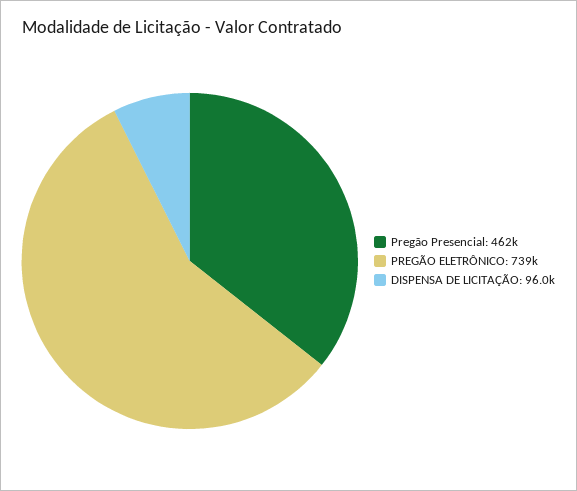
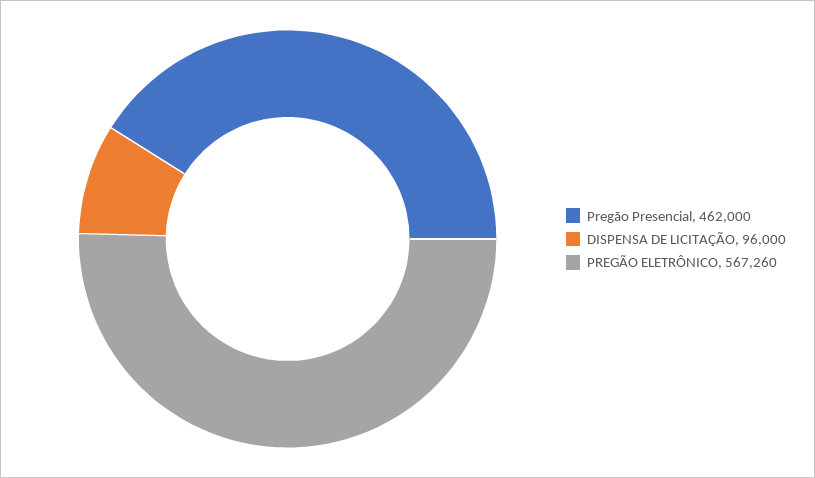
  {
    "Pregão Presencial": 462000,
-   "PREGÃO ELETRÔNICO": 739000,
+   "PREGÃO ELETRÔNICO": 567260,
    "DISPENSA DE LICITAÇÃO": 96000
  }

